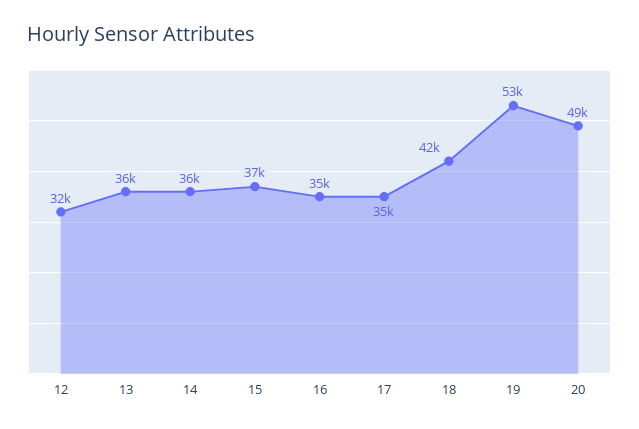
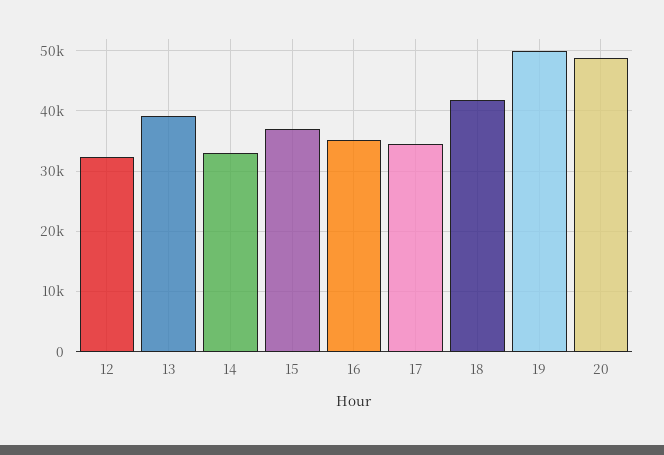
  {
    "12": 32000,
-   "13": 36000,
+   "13": 39000,
-   "14": 36000,
+   "14": 33000,
    "15": 37000,
    "16": 35000,
    "17": 35000,
    "18": 42000,
-   "19": 53000,
+   "19": 50000,
    "20": 49000
  }

